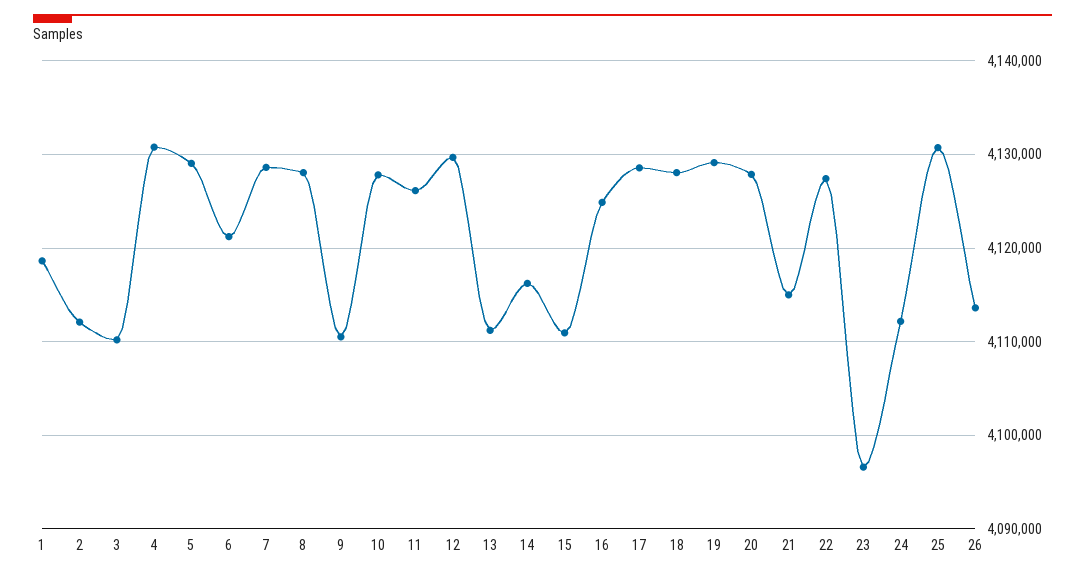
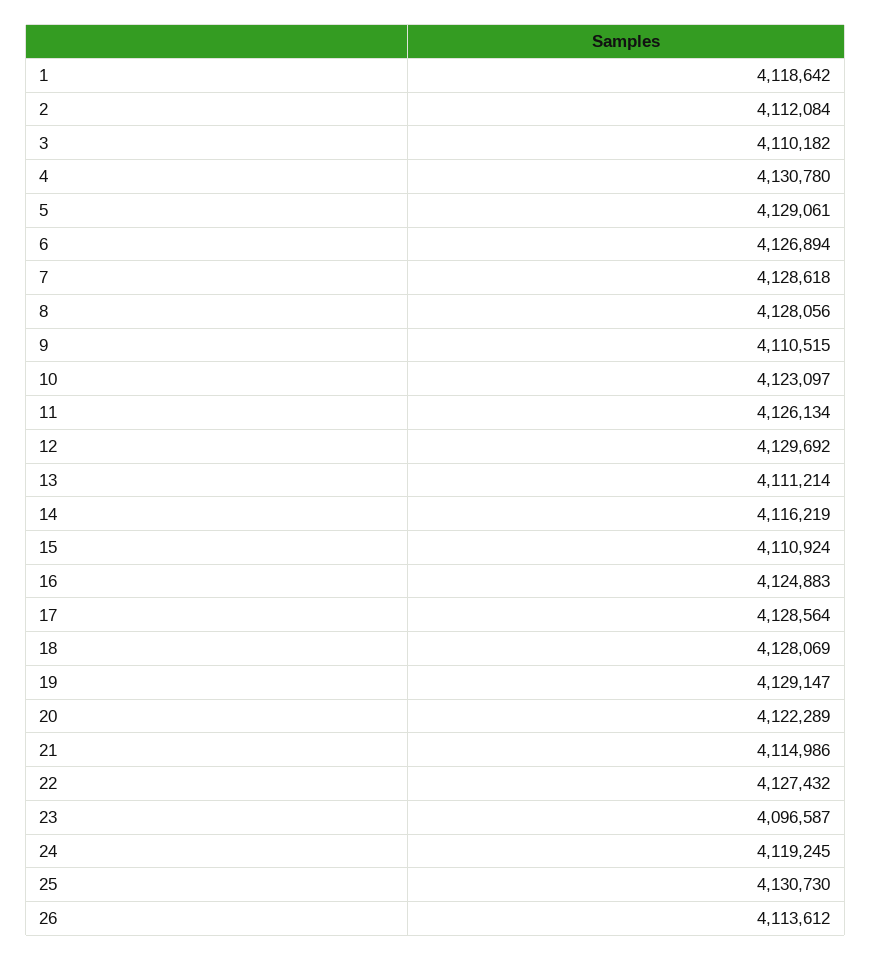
  {
    "1": 4118642,
    "2": 4112084,
    "3": 4110182,
    "4": 4130780,
    "5": 4129061,
-   "6": 4121000,
+   "6": 4126894,
    "7": 4128618,
    "8": 4128056,
    "9": 4110515,
-   "10": 4128000,
+   "10": 4123097,
    "11": 4126134,
    "12": 4129692,
    "13": 4111214,
    "14": 4116219,
    "15": 4110924,
    "16": 4124883,
    "17": 4128564,
    "18": 4128069,
    "19": 4129147,
-   "20": 4128000,
+   "20": 4122289,
    "21": 4114986,
    "22": 4127432,
    "23": 4096587,
-   "24": 4112000,
+   "24": 4119245,
    "25": 4130730,
    "26": 4113612
  }

